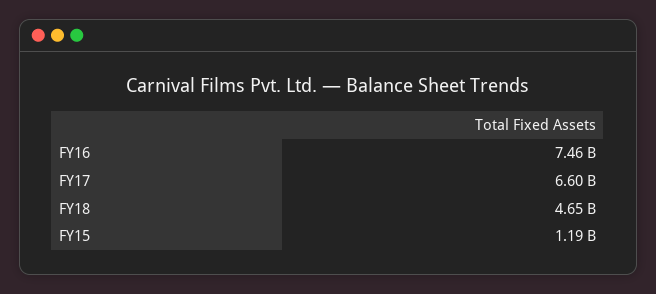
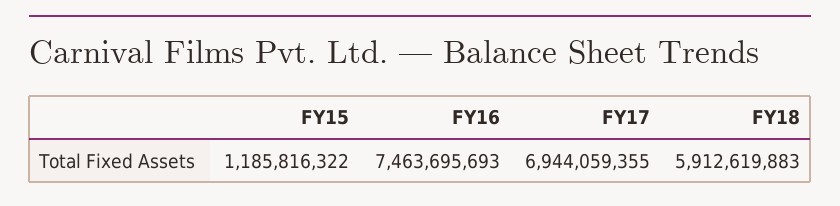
  {
    "FY16": 7463695693,
-   "FY17": 6600000000,
+   "FY17": 6944059355,
-   "FY18": 4650000000,
+   "FY18": 5912619883,
    "FY15": 1185816322
  }

